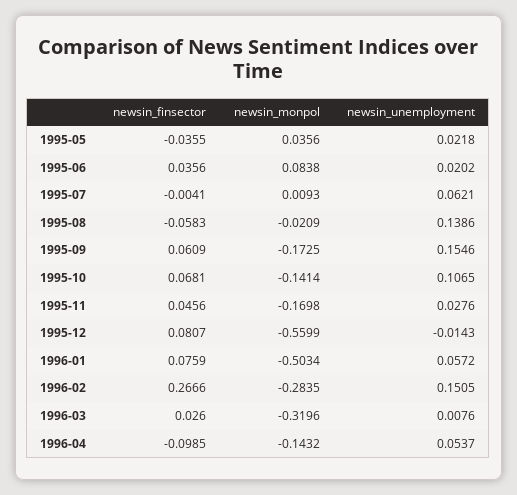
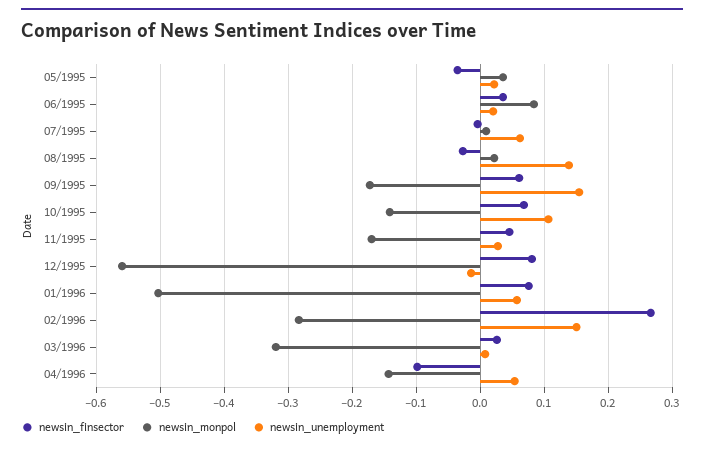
  {
    "newsin_finsector": {
      "1995-05": -0.0355,
      "1995-06": 0.0356,
      "1995-07": -0.0041,
-     "1995-08": -0.0583,
+     "1995-08": -0.03,
      "1995-09": 0.0609,
      "1995-10": 0.0681,
      "1995-11": 0.0456,
      "1995-12": 0.0807,
      "1996-01": 0.0759,
      "1996-02": 0.2666,
      "1996-03": 0.026,
      "1996-04": -0.0985
    },
    "newsin_monpol": {
      "1995-05": 0.0356,
      "1995-06": 0.0838,
      "1995-07": 0.0093,
-     "1995-08": -0.0209,
+     "1995-08": 0.02,
      "1995-09": -0.1725,
      "1995-10": -0.1414,
      "1995-11": -0.1698,
      "1995-12": -0.5599,
      "1996-01": -0.5034,
      "1996-02": -0.2835,
      "1996-03": -0.3196,
      "1996-04": -0.1432
    },
    "newsin_unemployment": {
      "1995-05": 0.0218,
      "1995-06": 0.0202,
      "1995-07": 0.0621,
      "1995-08": 0.1386,
      "1995-09": 0.1546,
      "1995-10": 0.1065,
      "1995-11": 0.0276,
      "1995-12": -0.0143,
      "1996-01": 0.0572,
      "1996-02": 0.1505,
      "1996-03": 0.0076,
      "1996-04": 0.0537
    }
  }

